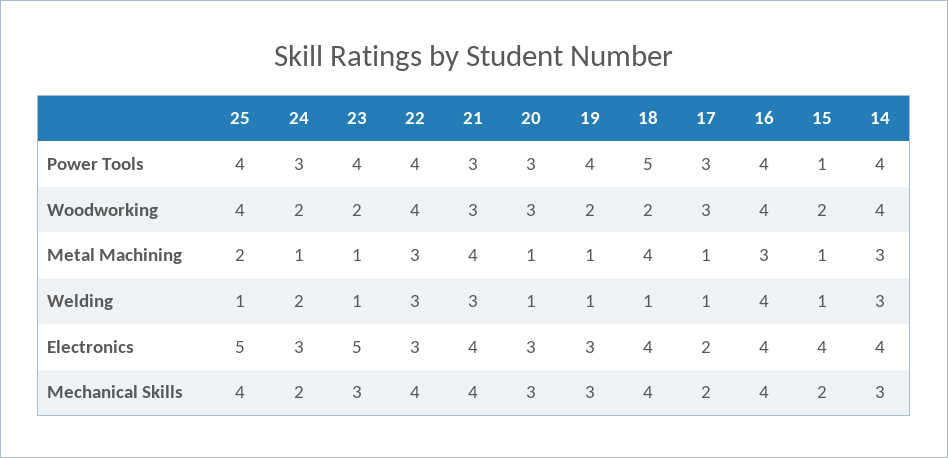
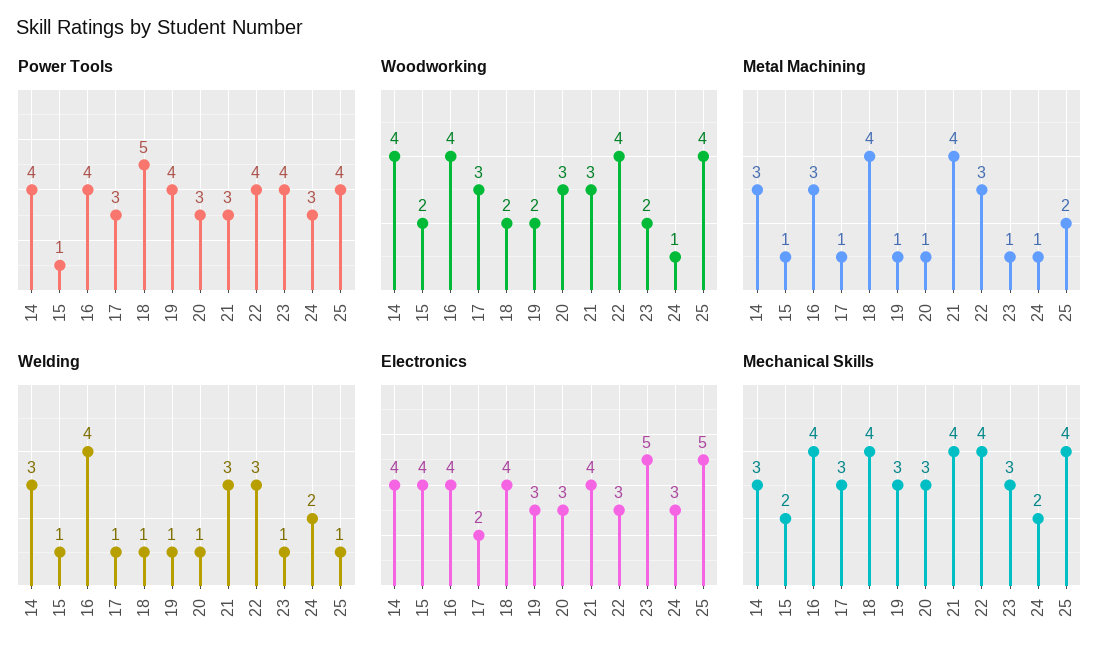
  {
    "Power Tools": {
      "25": 4,
      "24": 3,
      "23": 4,
      "22": 4,
      "21": 3,
      "20": 3,
      "19": 4,
      "18": 5,
      "17": 3,
      "16": 4,
      "15": 1,
      "14": 4
    },
    "Woodworking": {
      "25": 4,
-     "24": 2,
+     "24": 1,
      "23": 2,
      "22": 4,
      "21": 3,
      "20": 3,
      "19": 2,
      "18": 2,
      "17": 3,
      "16": 4,
      "15": 2,
      "14": 4
    },
    "Metal Machining": {
      "25": 2,
      "24": 1,
      "23": 1,
      "22": 3,
      "21": 4,
      "20": 1,
      "19": 1,
      "18": 4,
      "17": 1,
      "16": 3,
      "15": 1,
      "14": 3
    },
    "Welding": {
      "25": 1,
      "24": 2,
      "23": 1,
      "22": 3,
      "21": 3,
      "20": 1,
      "19": 1,
      "18": 1,
      "17": 1,
      "16": 4,
      "15": 1,
      "14": 3
    },
    "Electronics": {
      "25": 5,
      "24": 3,
      "23": 5,
      "22": 3,
      "21": 4,
      "20": 3,
      "19": 3,
      "18": 4,
      "17": 2,
      "16": 4,
      "15": 4,
      "14": 4
    },
    "Mechanical Skills": {
      "25": 4,
      "24": 2,
      "23": 3,
      "22": 4,
      "21": 4,
      "20": 3,
      "19": 3,
      "18": 4,
-     "17": 2,
+     "17": 3,
      "16": 4,
      "15": 2,
      "14": 3
    }
  }

